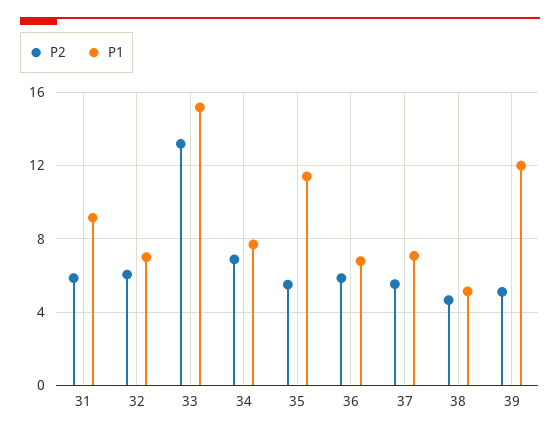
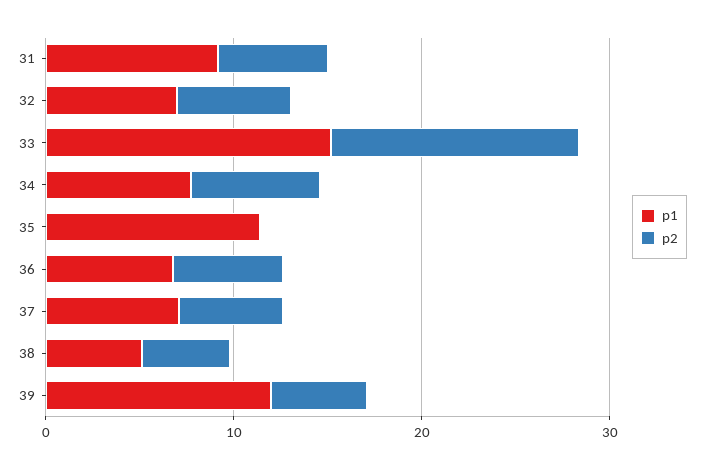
  {
    "P2": {
      "31": 6,
      "32": 6,
      "33": 13,
      "34": 7,
-     "35": 5.5,
+     "35": 0,
      "36": 6,
      "37": 5.5,
      "38": 4.5,
      "39": 5
    },
    "P1": {
      "31": 9,
      "32": 7,
      "33": 15,
      "34": 7.5,
      "35": 11.5,
      "36": 7,
      "37": 7,
      "38": 5,
      "39": 12
    }
  }

